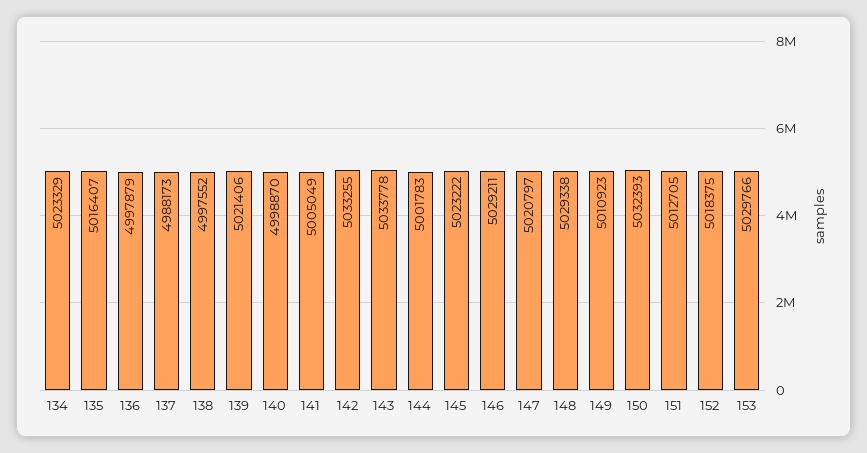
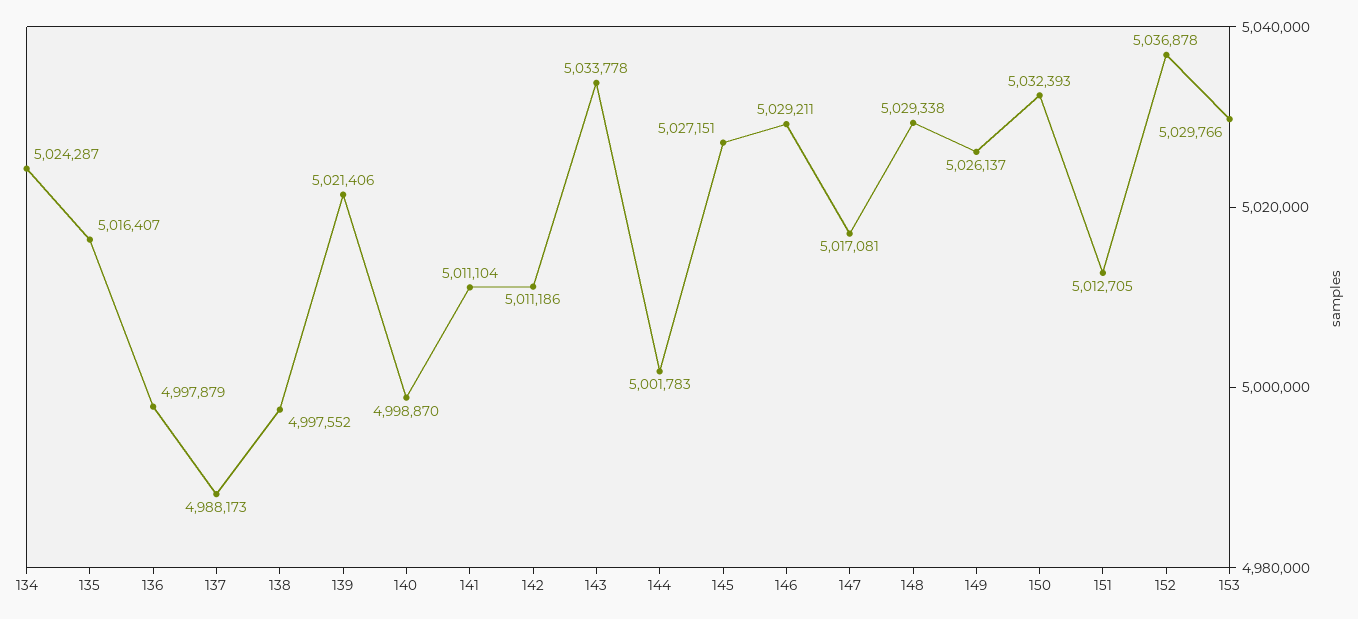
  {
-   "134": 5023329,
+   "134": 5024287,
    "135": 5016407,
    "136": 4997879,
    "137": 4988173,
    "138": 4997552,
    "139": 5021406,
    "140": 4998870,
-   "141": 5005049,
+   "141": 5011104,
-   "142": 5033255,
+   "142": 5011186,
    "143": 5033778,
    "144": 5001783,
-   "145": 5023222,
+   "145": 5027151,
    "146": 5029211,
-   "147": 5020797,
+   "147": 5017081,
    "148": 5029338,
-   "149": 5010923,
+   "149": 5026137,
    "150": 5032393,
    "151": 5012705,
-   "152": 5018375,
+   "152": 5036878,
    "153": 5029766
  }

